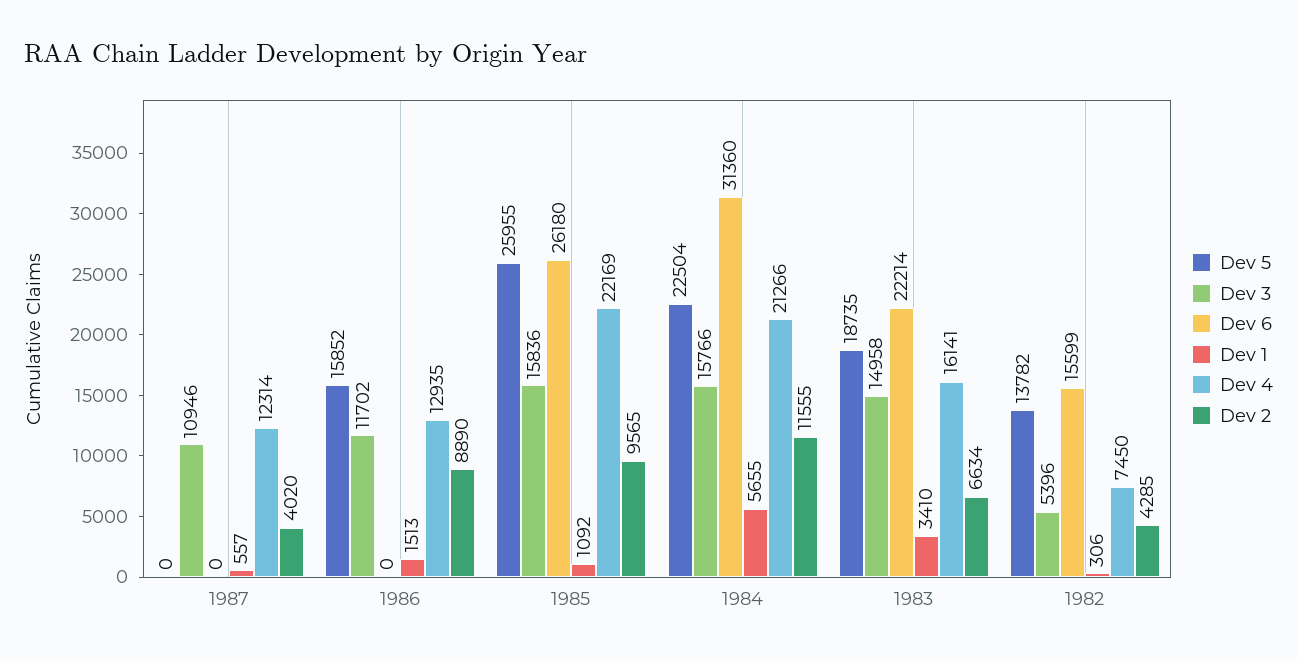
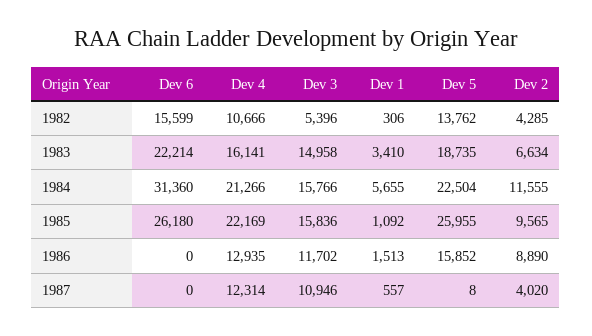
  {
    "Dev 5": {
-     "1987": 0,
+     "1987": 8,
      "1986": 15852,
      "1985": 25955,
      "1984": 22504,
      "1983": 18735,
-     "1982": 13782
+     "1982": 13762
    },
    "Dev 3": {
      "1987": 10946,
      "1986": 11702,
      "1985": 15836,
      "1984": 15766,
      "1983": 14958,
      "1982": 5396
    },
    "Dev 6": {
      "1987": 0,
      "1986": 0,
      "1985": 26180,
      "1984": 31360,
      "1983": 22214,
      "1982": 15599
    },
    "Dev 1": {
      "1987": 557,
      "1986": 1513,
      "1985": 1092,
      "1984": 5655,
      "1983": 3410,
      "1982": 306
    },
    "Dev 4": {
      "1987": 12314,
      "1986": 12935,
      "1985": 22169,
      "1984": 21266,
      "1983": 16141,
-     "1982": 7450
+     "1982": 10666
    },
    "Dev 2": {
      "1987": 4020,
      "1986": 8890,
      "1985": 9565,
      "1984": 11555,
      "1983": 6634,
      "1982": 4285
    }
  }

